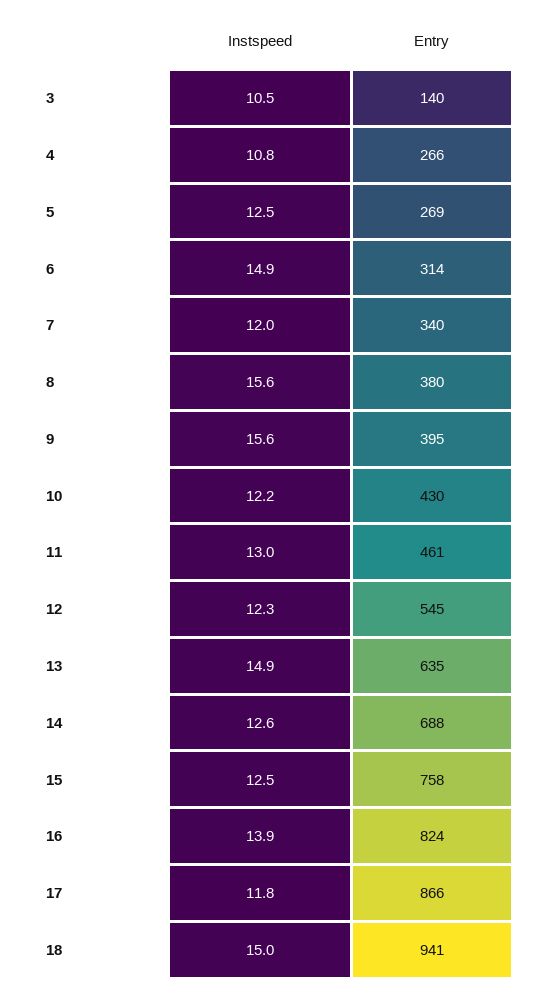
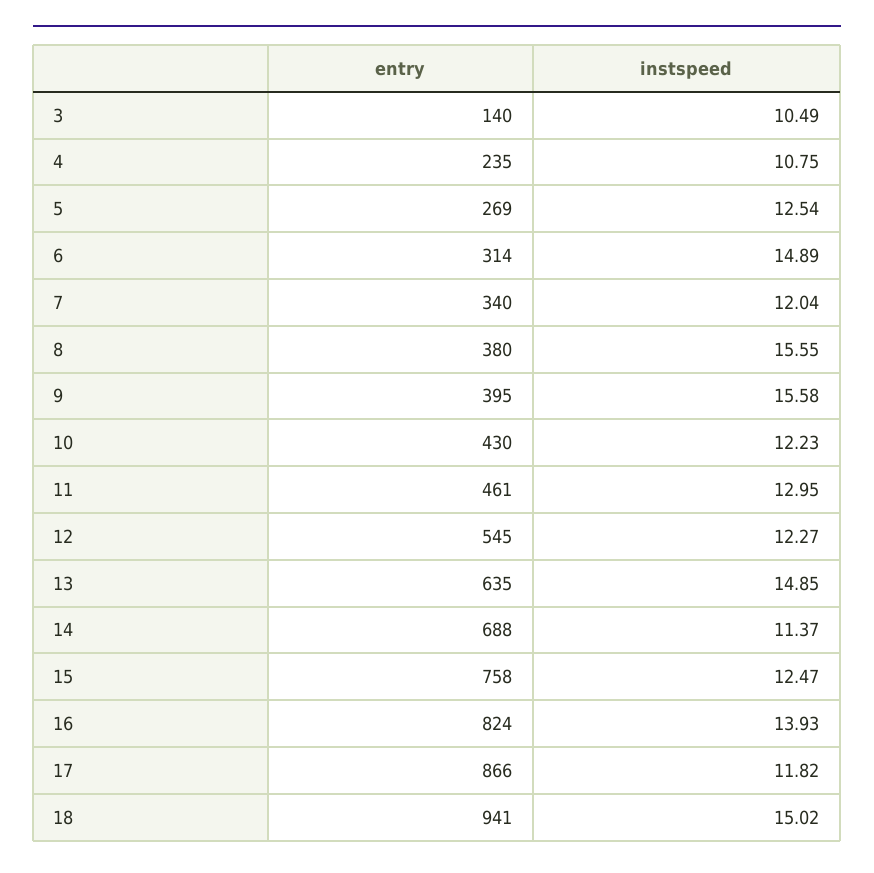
  {
    "Instspeed": {
      "3": 10.49,
      "4": 10.75,
      "5": 12.54,
      "6": 14.89,
      "7": 12.04,
      "8": 15.55,
      "9": 15.58,
      "10": 12.23,
      "11": 12.95,
      "12": 12.27,
      "13": 14.85,
-     "14": 12.6,
+     "14": 11.37,
      "15": 12.47,
      "16": 13.93,
      "17": 11.82,
      "18": 15.02
    },
    "Entry": {
      "3": 140,
-     "4": 266,
+     "4": 235,
      "5": 269,
      "6": 314,
      "7": 340,
      "8": 380,
      "9": 395,
      "10": 430,
      "11": 461,
      "12": 545,
      "13": 635,
      "14": 688,
      "15": 758,
      "16": 824,
      "17": 866,
      "18": 941
    }
  }

